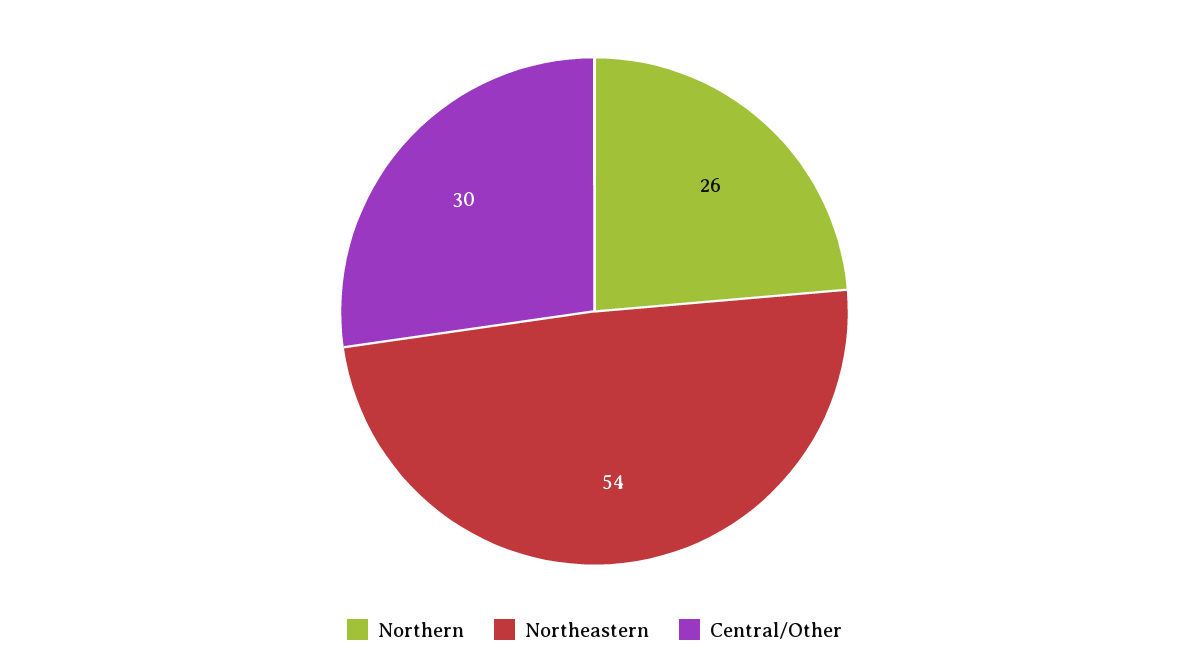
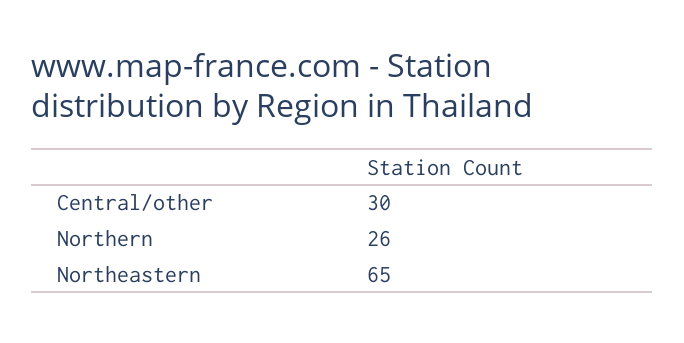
  {
    "Northern": 26,
-   "Northeastern": 54,
+   "Northeastern": 65,
    "Central/Other": 30
  }

